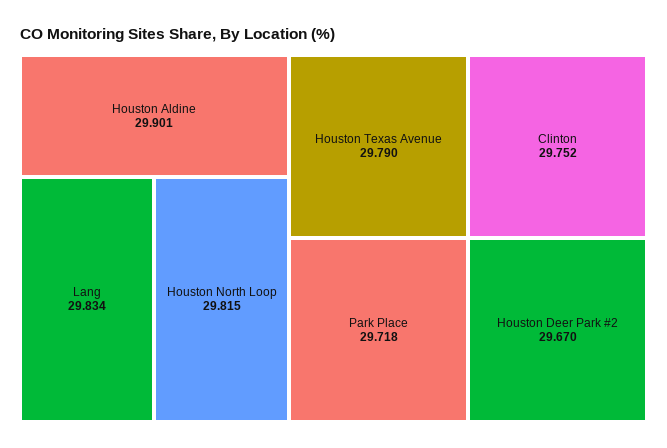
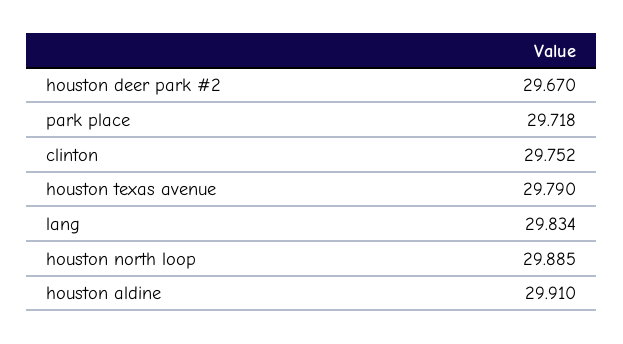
  {
-   "Houston Aldine": 29.901,
+   "Houston Aldine": 29.91,
    "Lang": 29.834,
-   "Houston North Loop": 29.815,
+   "Houston North Loop": 29.885,
    "Houston Texas Avenue": 29.79,
    "Clinton": 29.752,
    "Park Place": 29.718,
    "Houston Deer Park #2": 29.67
  }

